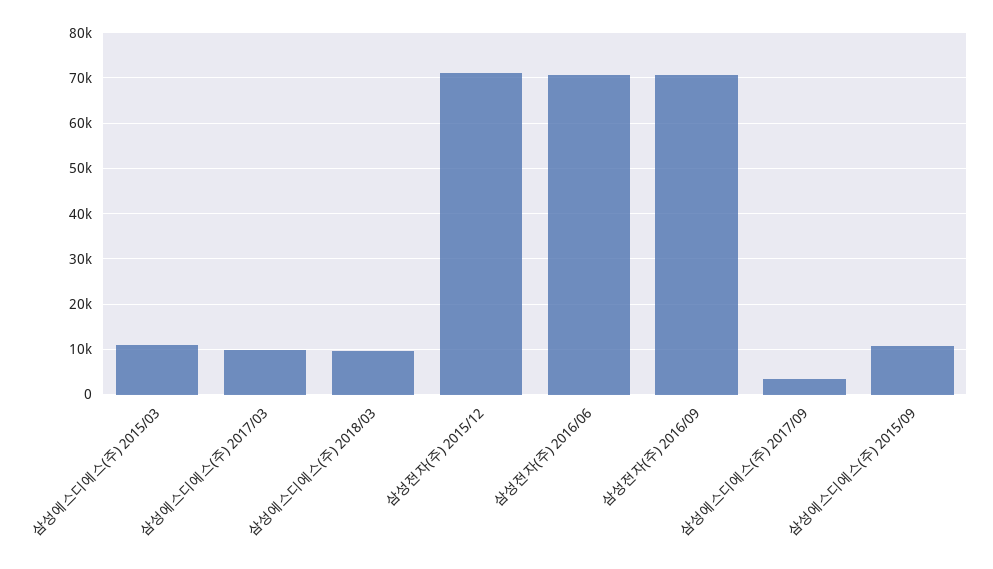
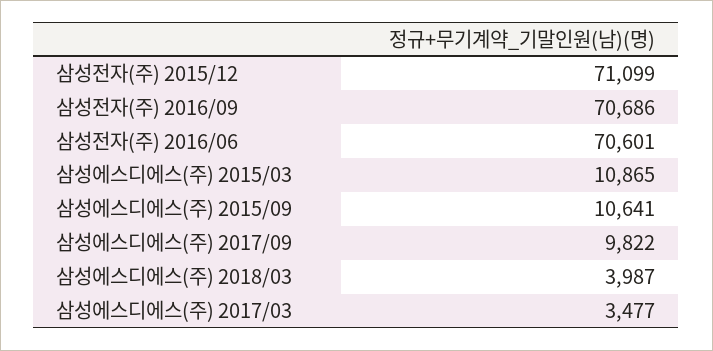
  {
    "삼성에스디에스(주) 2015/03": 10865,
-   "삼성에스디에스(주) 2017/03": 10000,
+   "삼성에스디에스(주) 2017/03": 3477,
-   "삼성에스디에스(주) 2018/03": 10000,
+   "삼성에스디에스(주) 2018/03": 3987,
    "삼성전자(주) 2015/12": 71099,
    "삼성전자(주) 2016/06": 70601,
    "삼성전자(주) 2016/09": 70686,
-   "삼성에스디에스(주) 2017/09": 4000,
+   "삼성에스디에스(주) 2017/09": 9822,
    "삼성에스디에스(주) 2015/09": 10641
  }

